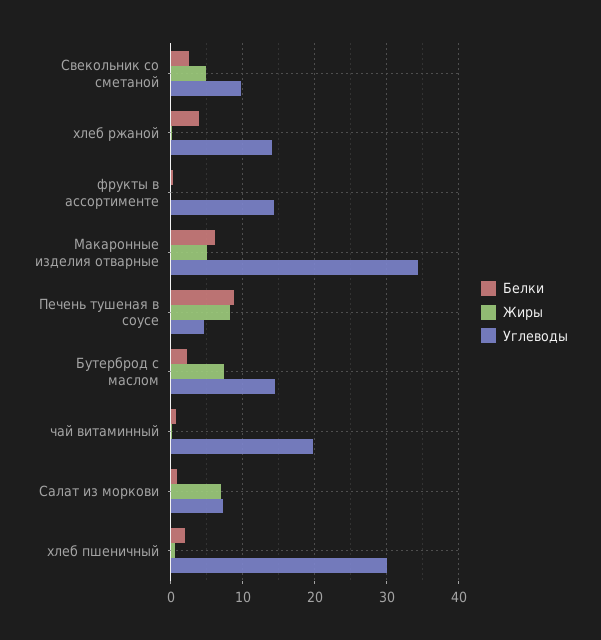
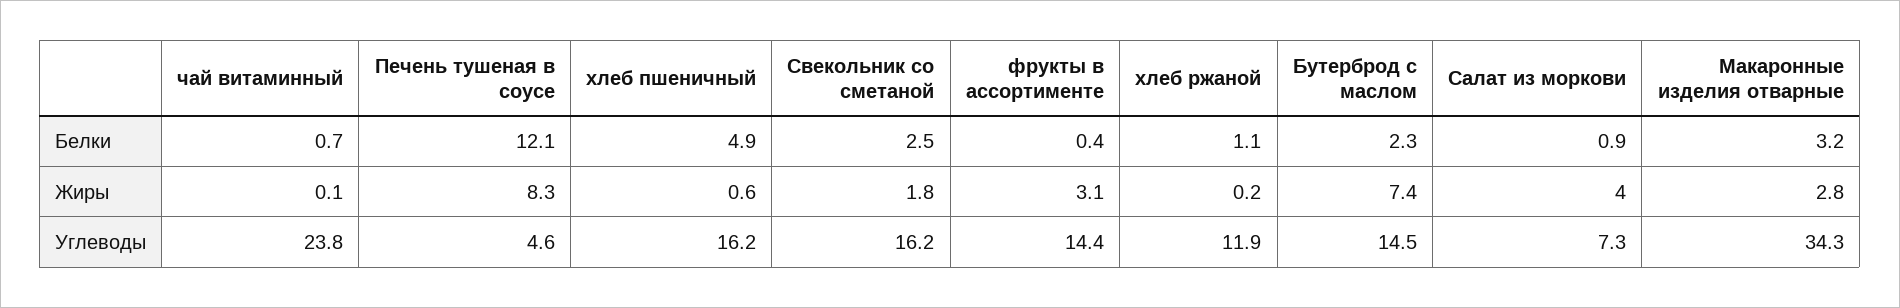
  {
    "Белки": {
      "Свекольник со сметаной": 2.5,
-     "хлеб ржаной": 4,
+     "хлеб ржаной": 1.1,
      "фрукты в ассортименте": 0.4,
-     "Макаронные изделия отварные": 6,
+     "Макаронные изделия отварные": 3.2,
-     "Печень тушеная в соусе": 9,
+     "Печень тушеная в соусе": 12.1,
      "Бутерброд с маслом": 2.3,
      "чай витаминный": 0.7,
      "Салат из моркови": 0.9,
-     "хлеб пшеничный": 2
+     "хлеб пшеничный": 4.9
    },
    "Жиры": {
-     "Свекольник со сметаной": 5,
+     "Свекольник со сметаной": 1.8,
      "хлеб ржаной": 0.2,
-     "фрукты в ассортименте": 0,
+     "фрукты в ассортименте": 3.1,
-     "Макаронные изделия отварные": 5,
+     "Макаронные изделия отварные": 2.8,
      "Печень тушеная в соусе": 8.3,
      "Бутерброд с маслом": 7.4,
      "чай витаминный": 0.1,
-     "Салат из моркови": 7,
+     "Салат из моркови": 4,
      "хлеб пшеничный": 0.6
    },
    "Углеводы": {
-     "Свекольник со сметаной": 10,
+     "Свекольник со сметаной": 16.2,
-     "хлеб ржаной": 14,
+     "хлеб ржаной": 11.9,
      "фрукты в ассортименте": 14.4,
      "Макаронные изделия отварные": 34.3,
      "Печень тушеная в соусе": 4.6,
      "Бутерброд с маслом": 14.5,
-     "чай витаминный": 20,
+     "чай витаминный": 23.8,
      "Салат из моркови": 7.3,
-     "хлеб пшеничный": 30
+     "хлеб пшеничный": 16.2
    }
  }

